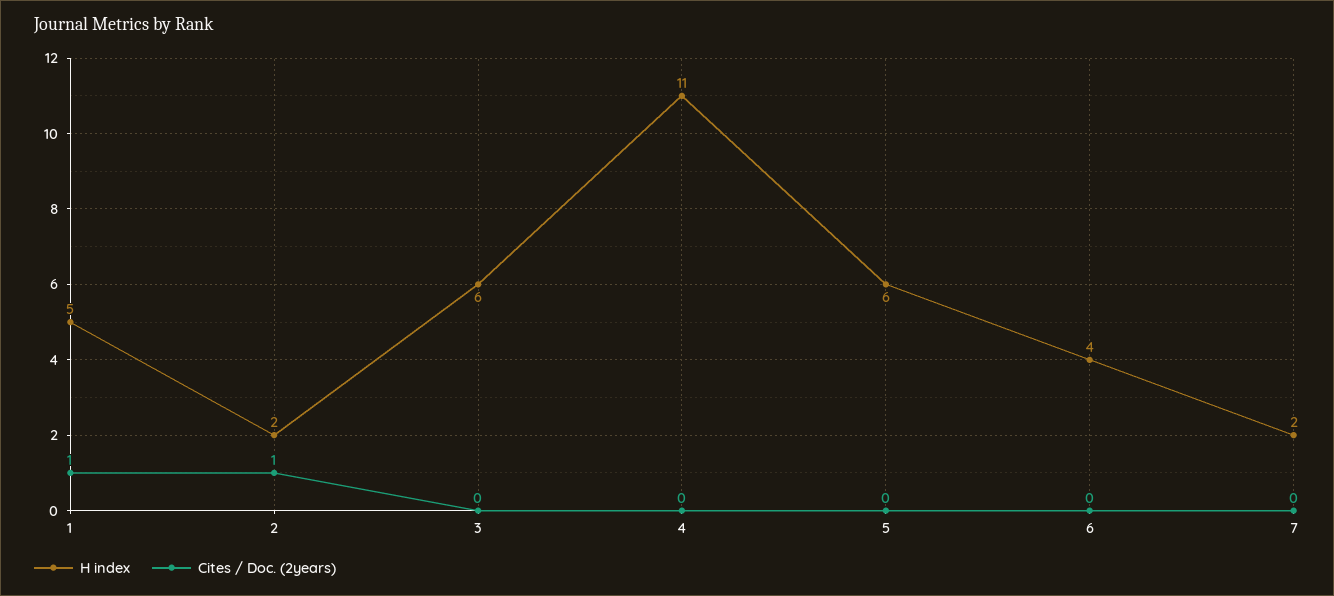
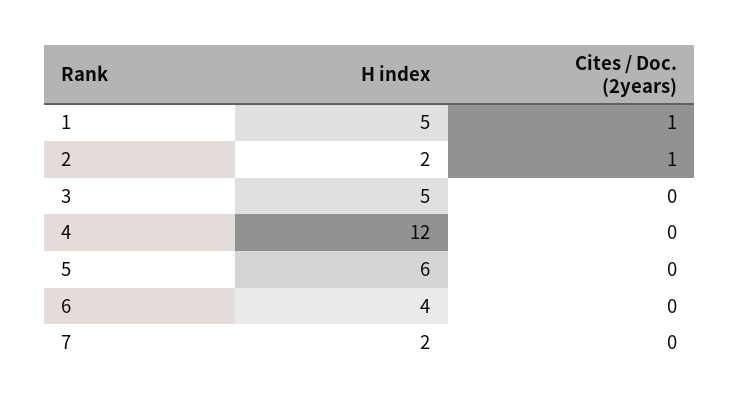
  {
    "H index": {
      "1": 5,
      "2": 2,
-     "3": 6,
+     "3": 5,
-     "4": 11,
+     "4": 12,
      "5": 6,
      "6": 4,
      "7": 2
    },
    "Cites / Doc. (2years)": {
      "1": 1,
      "2": 1,
      "3": 0,
      "4": 0,
      "5": 0,
      "6": 0,
      "7": 0
    }
  }

